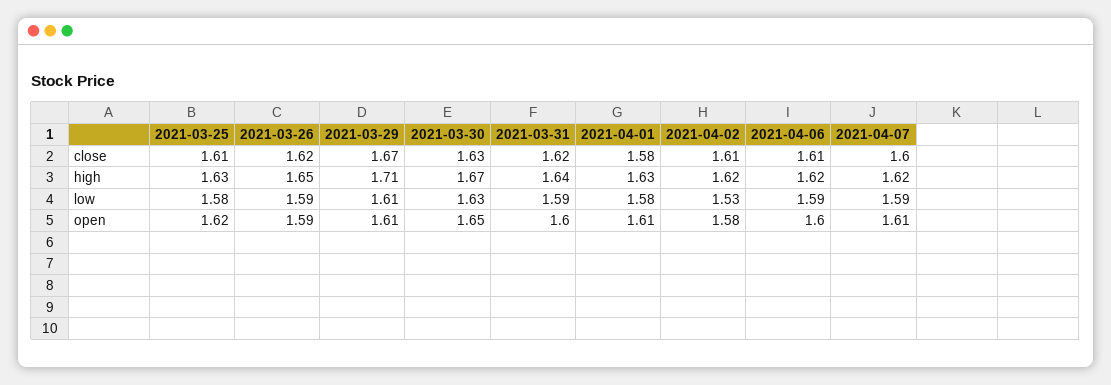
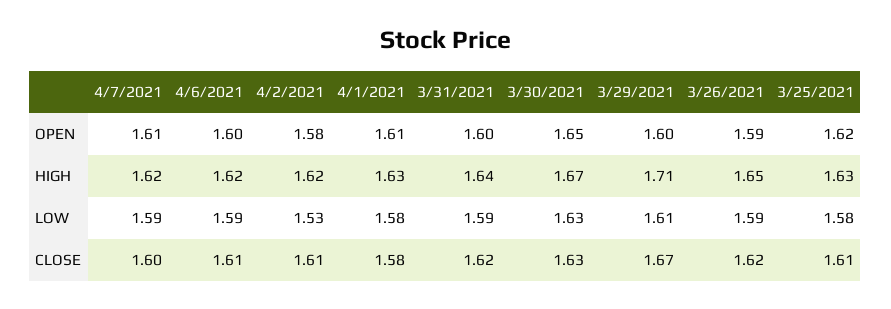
  {
    "2021-03-25": {
      "close": 1.61,
      "high": 1.63,
      "low": 1.58,
      "open": 1.62
    },
    "2021-03-26": {
      "close": 1.62,
      "high": 1.65,
      "low": 1.59,
      "open": 1.59
    },
    "2021-03-29": {
      "close": 1.67,
      "high": 1.71,
      "low": 1.61,
-     "open": 1.61
+     "open": 1.6
    },
    "2021-03-30": {
      "close": 1.63,
      "high": 1.67,
      "low": 1.63,
      "open": 1.65
    },
    "2021-03-31": {
      "close": 1.62,
      "high": 1.64,
      "low": 1.59,
      "open": 1.6
    },
    "2021-04-01": {
      "close": 1.58,
      "high": 1.63,
      "low": 1.58,
      "open": 1.61
    },
    "2021-04-02": {
      "close": 1.61,
      "high": 1.62,
      "low": 1.53,
      "open": 1.58
    },
    "2021-04-06": {
      "close": 1.61,
      "high": 1.62,
      "low": 1.59,
      "open": 1.6
    },
    "2021-04-07": {
      "close": 1.6,
      "high": 1.62,
      "low": 1.59,
      "open": 1.61
    }
  }

